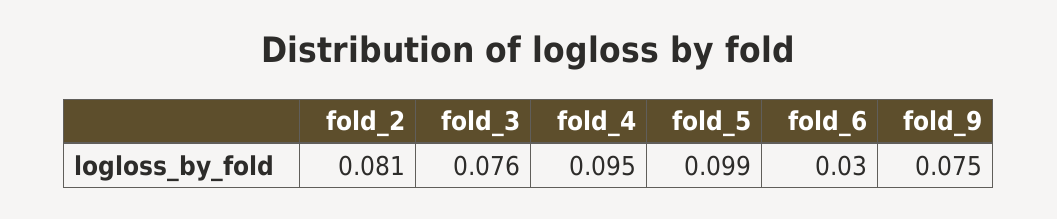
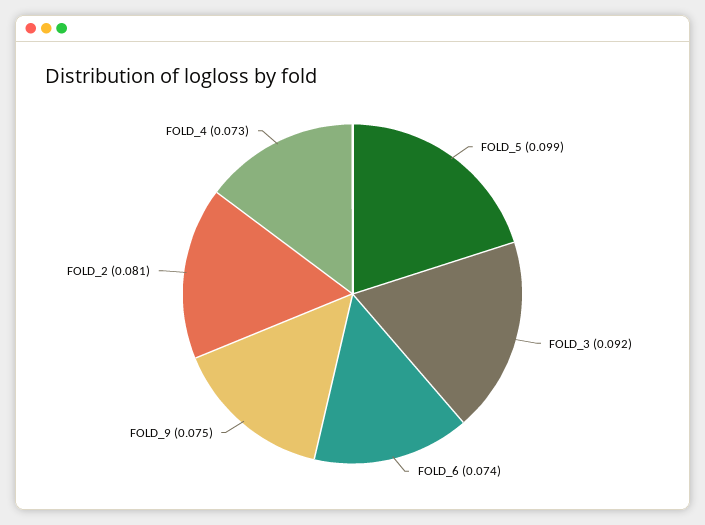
  {
    "fold_2": 0.081,
-   "fold_3": 0.076,
+   "fold_3": 0.092,
-   "fold_4": 0.095,
+   "fold_4": 0.073,
    "fold_5": 0.099,
-   "fold_6": 0.03,
+   "fold_6": 0.074,
    "fold_9": 0.075
  }

